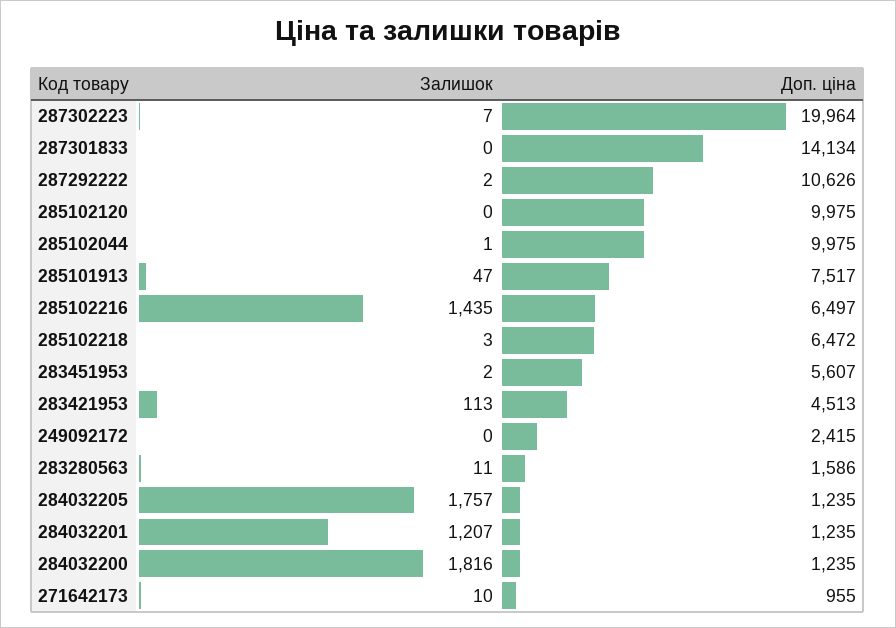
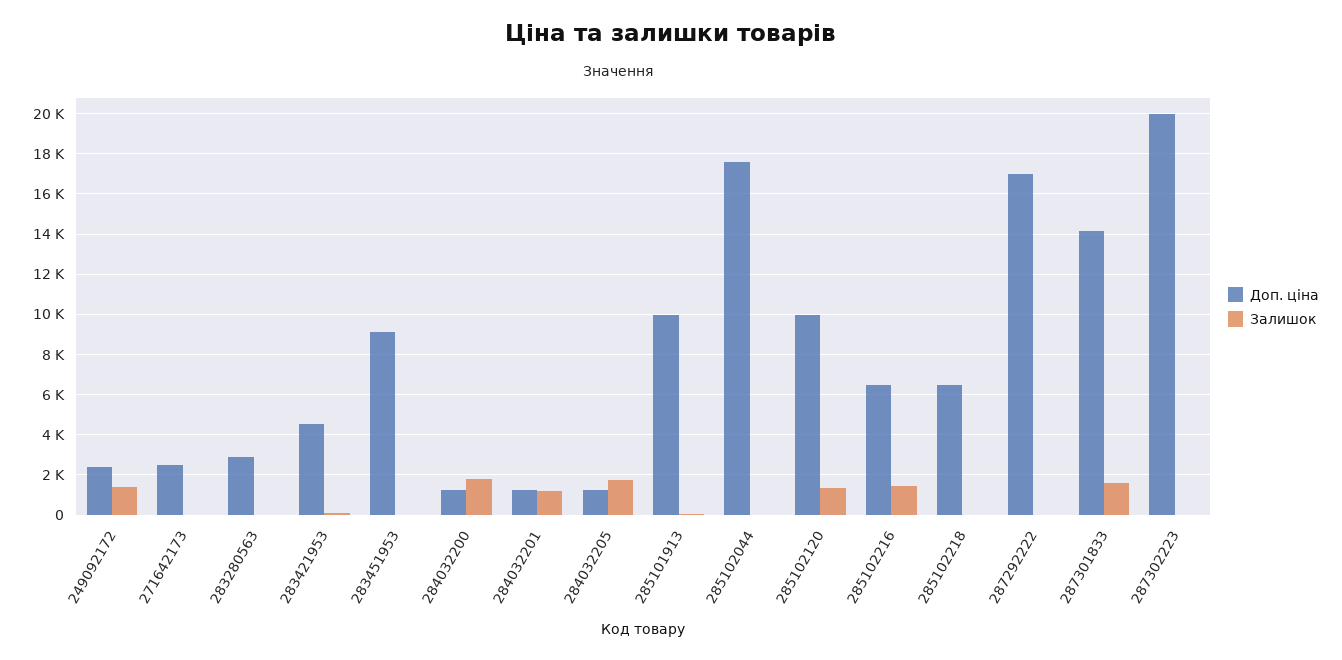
  {
    "Залишок": {
      "287302223": 7,
-     "287301833": 0,
+     "287301833": 1500,
      "287292222": 2,
-     "285102120": 0,
+     "285102120": 1500,
      "285102044": 1,
      "285101913": 47,
      "285102216": 1435,
      "285102218": 3,
      "283451953": 2,
      "283421953": 113,
-     "249092172": 0,
+     "249092172": 1500,
      "283280563": 11,
      "284032205": 1757,
      "284032201": 1207,
      "284032200": 1816,
      "271642173": 10
    },
    "Доп. ціна": {
      "287302223": 19964,
      "287301833": 14134,
-     "287292222": 10626,
+     "287292222": 17000,
      "285102120": 9975,
-     "285102044": 9975,
+     "285102044": 17500,
-     "285101913": 7517,
+     "285101913": 10000,
      "285102216": 6497,
      "285102218": 6472,
-     "283451953": 5607,
+     "283451953": 9000,
      "283421953": 4513,
      "249092172": 2415,
-     "283280563": 1586,
+     "283280563": 3000,
      "284032205": 1235,
      "284032201": 1235,
      "284032200": 1235,
-     "271642173": 955
+     "271642173": 2500
    }
  }

